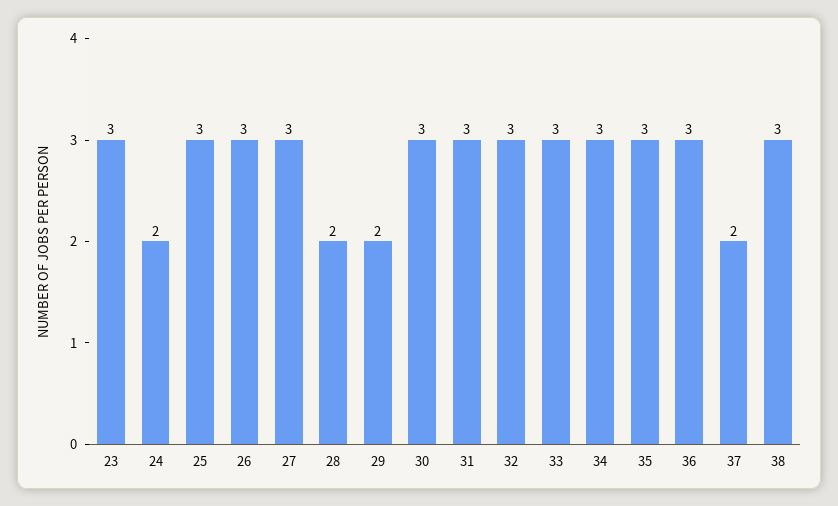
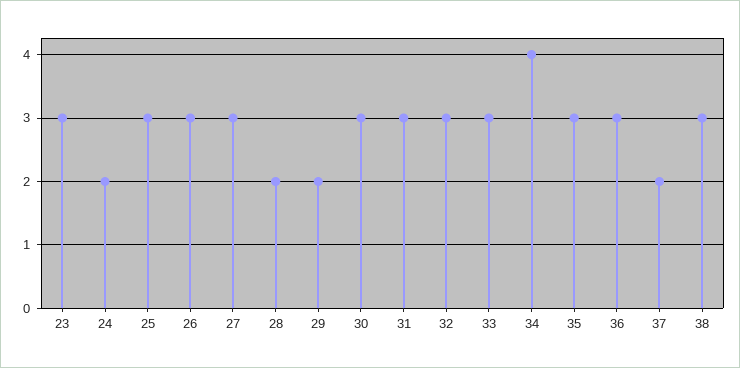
  {
    "23": 3,
    "24": 2,
    "25": 3,
    "26": 3,
    "27": 3,
    "28": 2,
    "29": 2,
    "30": 3,
    "31": 3,
    "32": 3,
    "33": 3,
-   "34": 3,
+   "34": 4,
    "35": 3,
    "36": 3,
    "37": 2,
    "38": 3
  }

